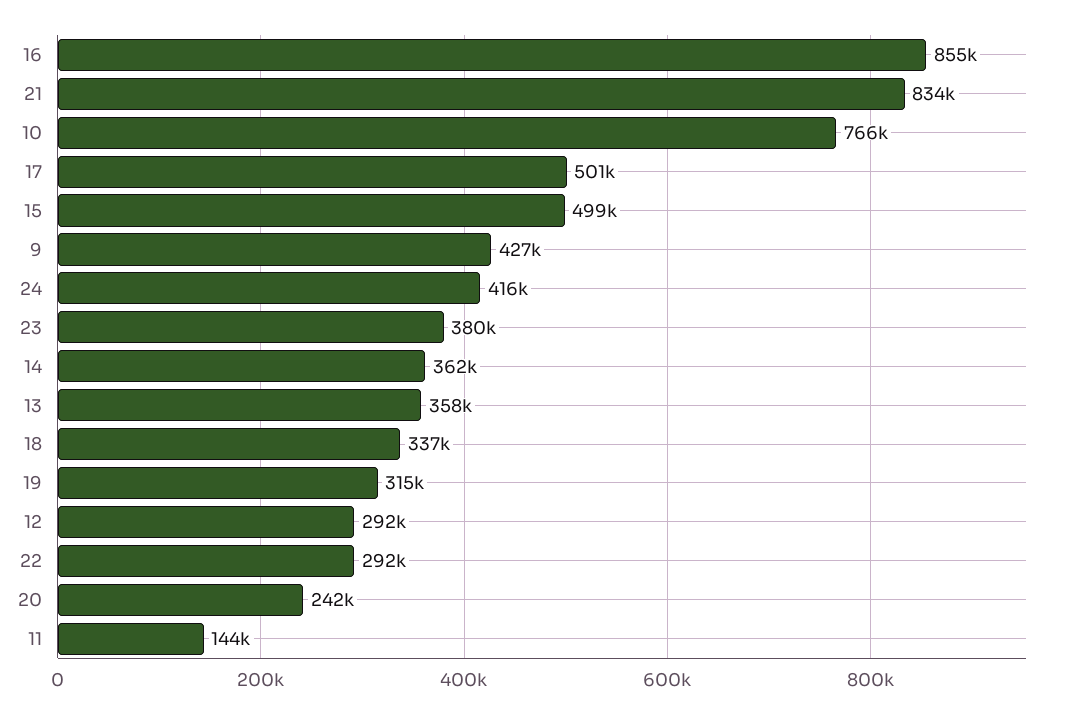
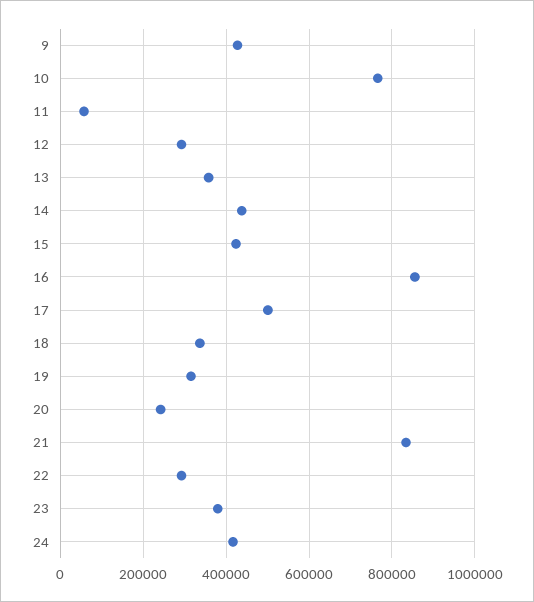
  {
    "16": 855000,
    "21": 834000,
    "10": 766000,
    "17": 501000,
-   "15": 499000,
+   "15": 420000,
    "9": 427000,
    "24": 416000,
    "23": 380000,
-   "14": 362000,
+   "14": 440000,
    "13": 358000,
    "18": 337000,
    "19": 315000,
    "12": 292000,
    "22": 292000,
    "20": 242000,
-   "11": 144000
+   "11": 60000
  }

